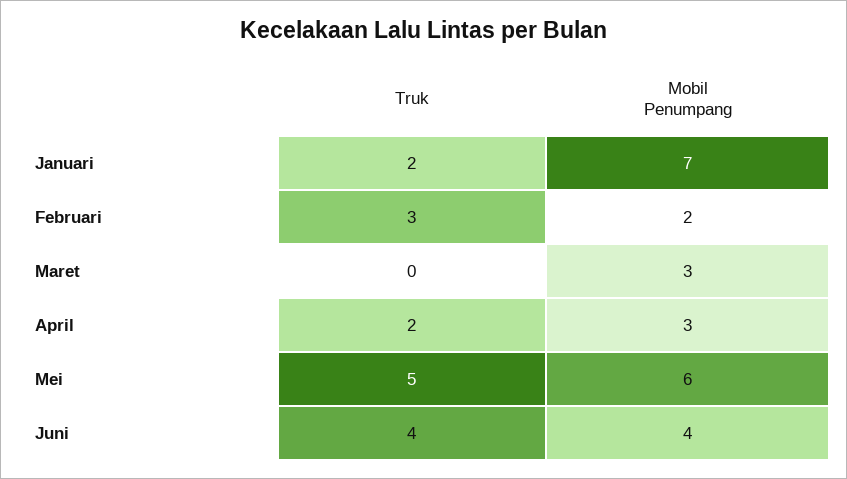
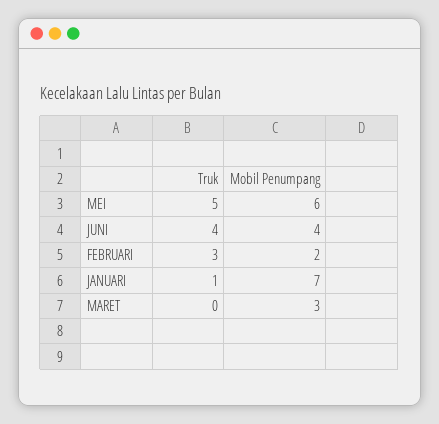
  {
    "Truk": {
-     "Januari": 2,
+     "Januari": 1,
      "Februari": 3,
      "Maret": 0,
-     "April": 2,
      "Mei": 5,
      "Juni": 4
    },
    "Mobil Penumpang": {
      "Januari": 7,
      "Februari": 2,
      "Maret": 3,
-     "April": 3,
      "Mei": 6,
      "Juni": 4
    }
  }

